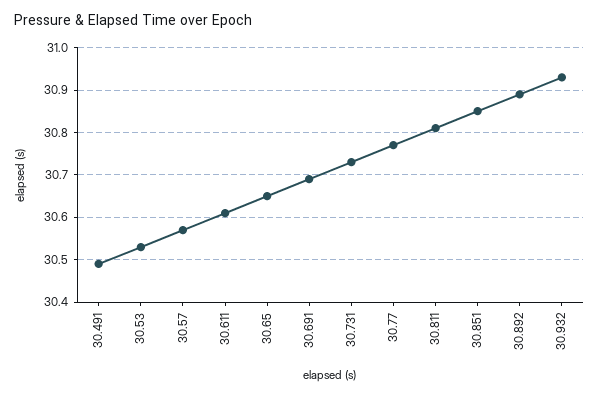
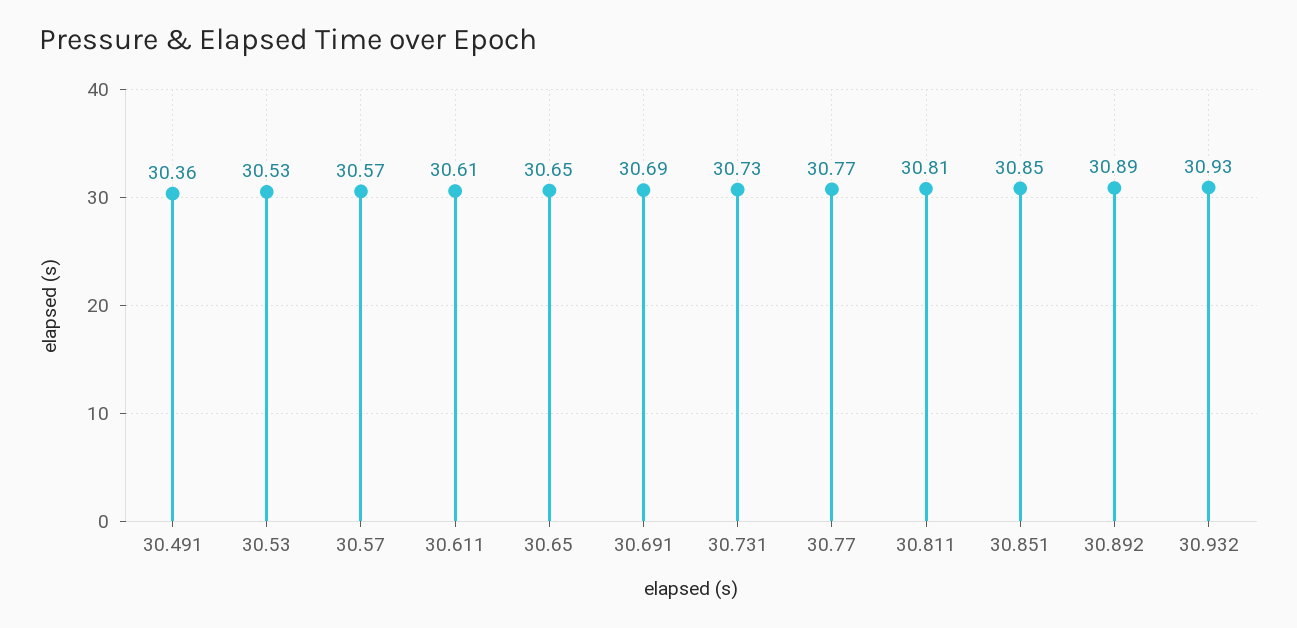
  {
-   "30.491": 30.5,
+   "30.491": 30.36,
    "30.53": 30.53,
    "30.57": 30.57,
    "30.611": 30.61,
    "30.65": 30.65,
    "30.691": 30.69,
    "30.731": 30.73,
    "30.77": 30.77,
    "30.811": 30.81,
    "30.851": 30.85,
    "30.892": 30.89,
    "30.932": 30.93
  }

